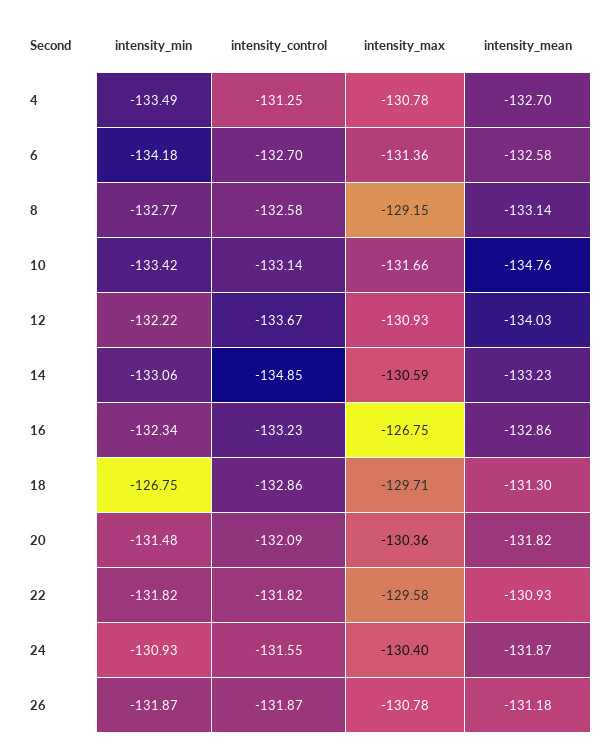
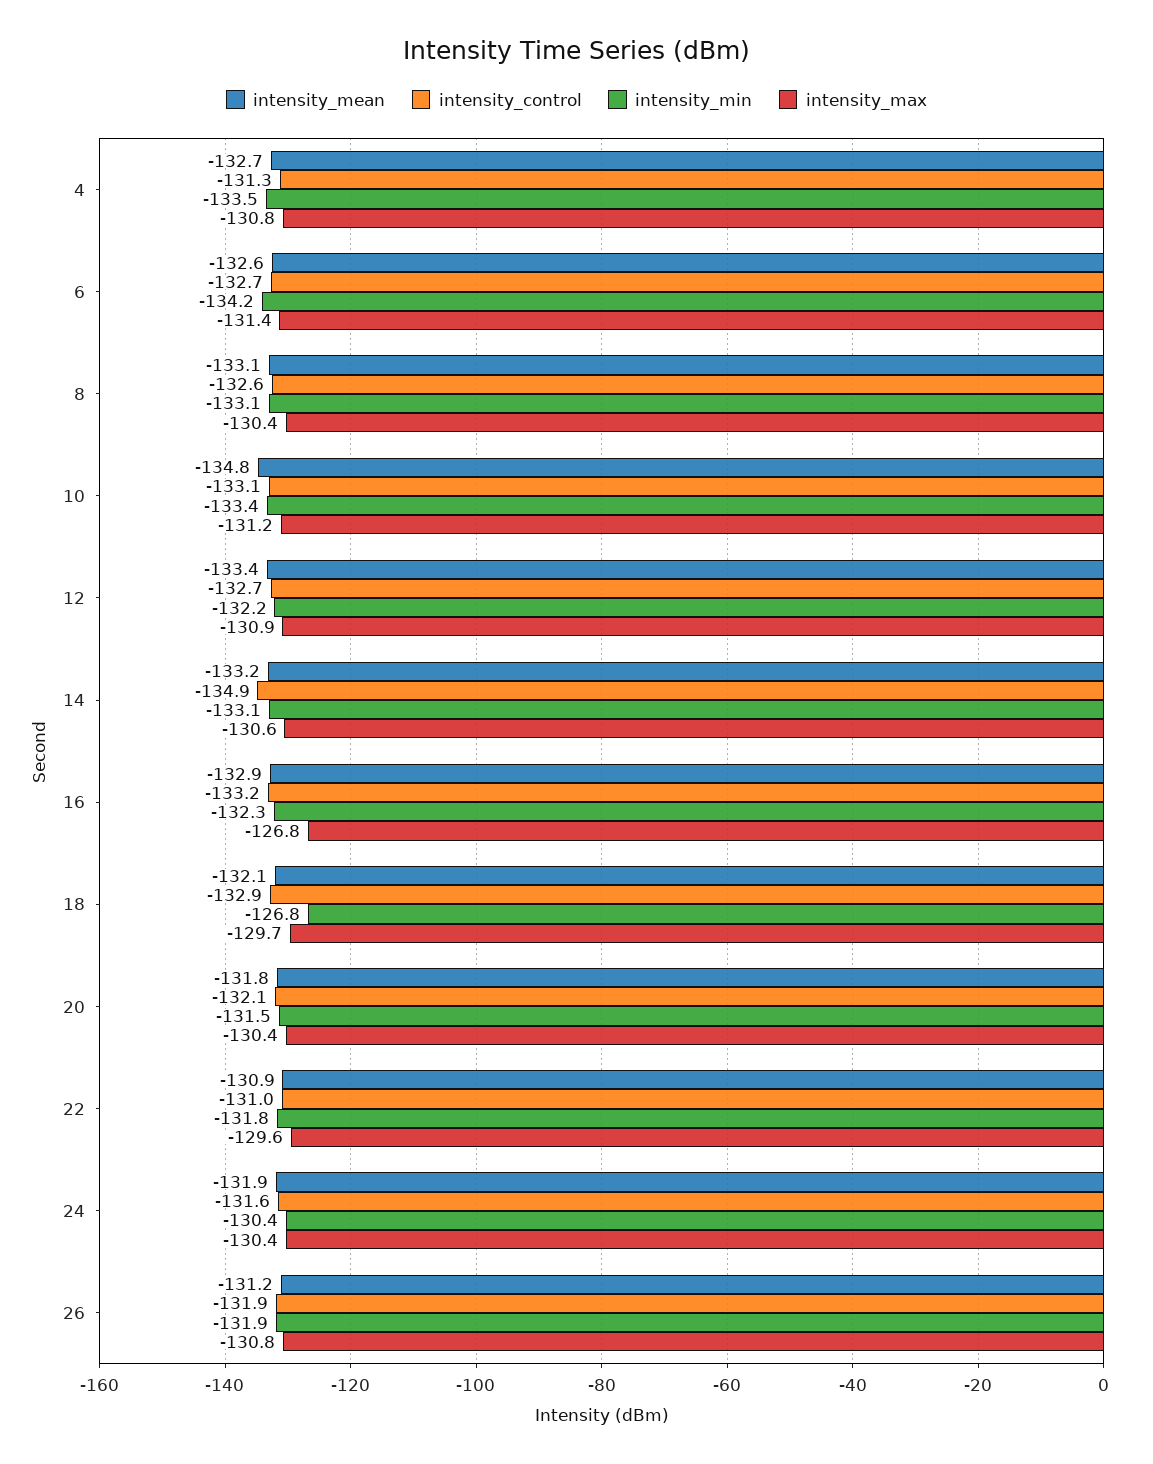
  {
    "intensity_min": {
      "4": -133.49,
      "6": -134.18,
-     "8": -132.77,
+     "8": -133.1,
      "10": -133.42,
      "12": -132.22,
      "14": -133.06,
      "16": -132.34,
      "18": -126.75,
      "20": -131.48,
      "22": -131.82,
-     "24": -130.93,
+     "24": -130.4,
      "26": -131.87
    },
    "intensity_control": {
      "4": -131.25,
      "6": -132.7,
      "8": -132.58,
      "10": -133.14,
-     "12": -133.67,
+     "12": -132.7,
      "14": -134.85,
      "16": -133.23,
      "18": -132.86,
      "20": -132.09,
-     "22": -131.82,
+     "22": -131,
      "24": -131.55,
      "26": -131.87
    },
    "intensity_max": {
      "4": -130.78,
      "6": -131.36,
-     "8": -129.15,
+     "8": -130.4,
-     "10": -131.66,
+     "10": -131.2,
      "12": -130.93,
      "14": -130.59,
      "16": -126.75,
      "18": -129.71,
      "20": -130.36,
      "22": -129.58,
      "24": -130.4,
      "26": -130.78
    },
    "intensity_mean": {
      "4": -132.7,
      "6": -132.58,
      "8": -133.14,
      "10": -134.76,
-     "12": -134.03,
+     "12": -133.4,
      "14": -133.23,
      "16": -132.86,
-     "18": -131.3,
+     "18": -132.1,
      "20": -131.82,
      "22": -130.93,
      "24": -131.87,
      "26": -131.18
    }
  }

